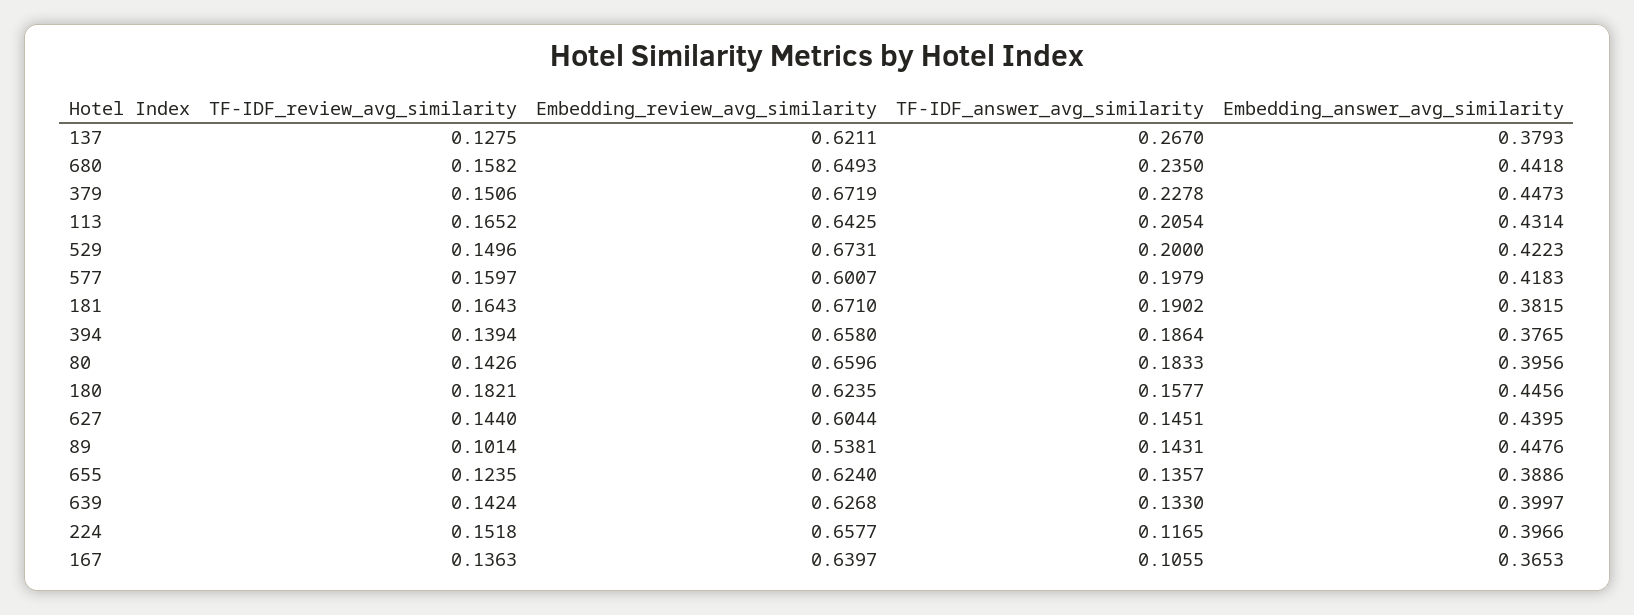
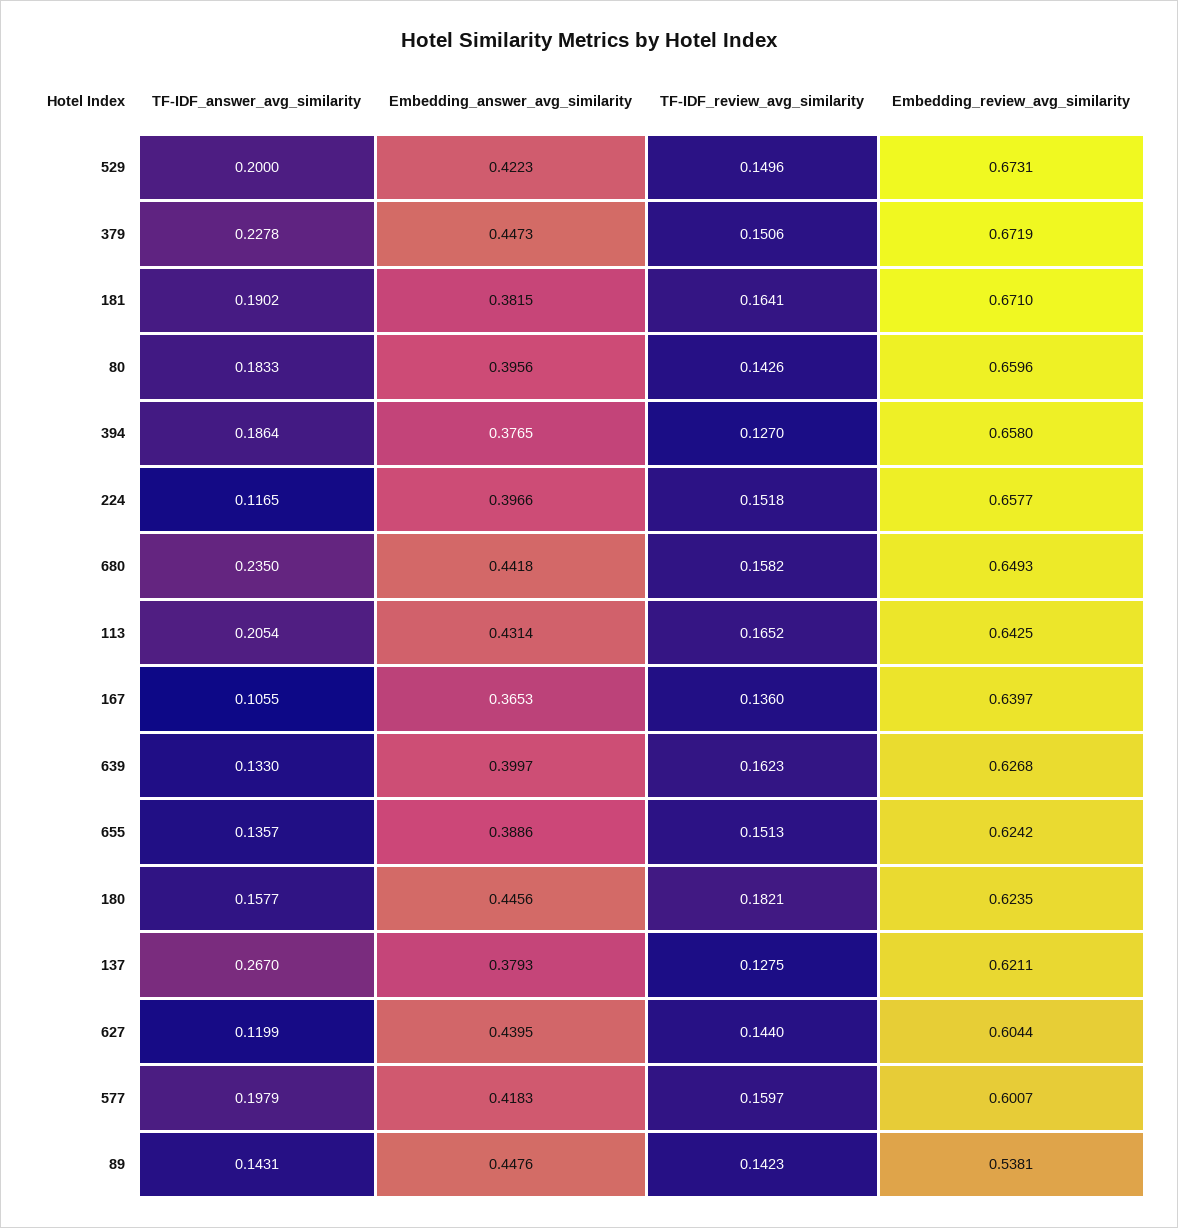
  {
    "TF-IDF_review_avg_similarity": {
      "137": 0.1275,
      "680": 0.1582,
      "379": 0.1506,
      "113": 0.1652,
      "529": 0.1496,
      "577": 0.1597,
-     "181": 0.1643,
+     "181": 0.1641,
-     "394": 0.1394,
+     "394": 0.127,
      "80": 0.1426,
      "180": 0.1821,
      "627": 0.144,
-     "89": 0.1014,
+     "89": 0.1423,
-     "655": 0.1235,
+     "655": 0.1513,
-     "639": 0.1424,
+     "639": 0.1623,
      "224": 0.1518,
-     "167": 0.1363
+     "167": 0.136
    },
    "Embedding_review_avg_similarity": {
      "137": 0.6211,
      "680": 0.6493,
      "379": 0.6719,
      "113": 0.6425,
      "529": 0.6731,
      "577": 0.6007,
      "181": 0.671,
      "394": 0.658,
      "80": 0.6596,
      "180": 0.6235,
      "627": 0.6044,
      "89": 0.5381,
-     "655": 0.624,
+     "655": 0.6242,
      "639": 0.6268,
      "224": 0.6577,
      "167": 0.6397
    },
    "TF-IDF_answer_avg_similarity": {
      "137": 0.267,
      "680": 0.235,
      "379": 0.2278,
      "113": 0.2054,
      "529": 0.2,
      "577": 0.1979,
      "181": 0.1902,
      "394": 0.1864,
      "80": 0.1833,
      "180": 0.1577,
-     "627": 0.1451,
+     "627": 0.1199,
      "89": 0.1431,
      "655": 0.1357,
      "639": 0.133,
      "224": 0.1165,
      "167": 0.1055
    },
    "Embedding_answer_avg_similarity": {
      "137": 0.3793,
      "680": 0.4418,
      "379": 0.4473,
      "113": 0.4314,
      "529": 0.4223,
      "577": 0.4183,
      "181": 0.3815,
      "394": 0.3765,
      "80": 0.3956,
      "180": 0.4456,
      "627": 0.4395,
      "89": 0.4476,
      "655": 0.3886,
      "639": 0.3997,
      "224": 0.3966,
      "167": 0.3653
    }
  }

